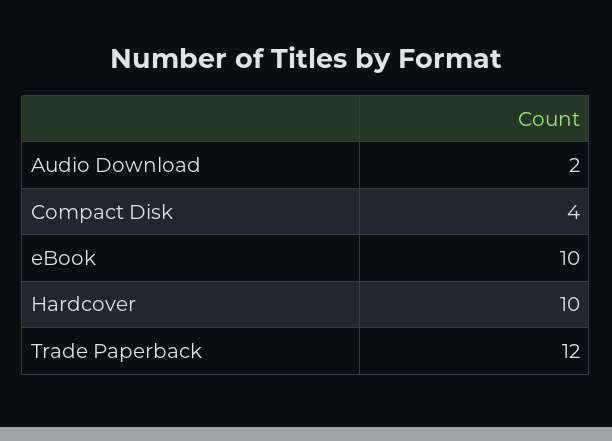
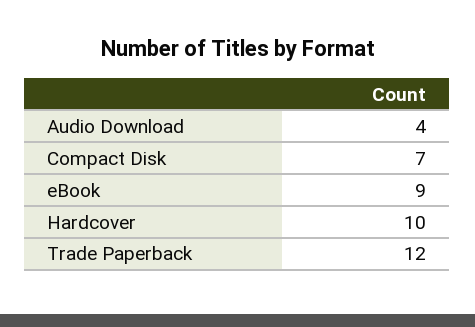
  {
-   "Audio Download": 2,
+   "Audio Download": 4,
-   "Compact Disk": 4,
+   "Compact Disk": 7,
-   "eBook": 10,
+   "eBook": 9,
    "Hardcover": 10,
    "Trade Paperback": 12
  }

